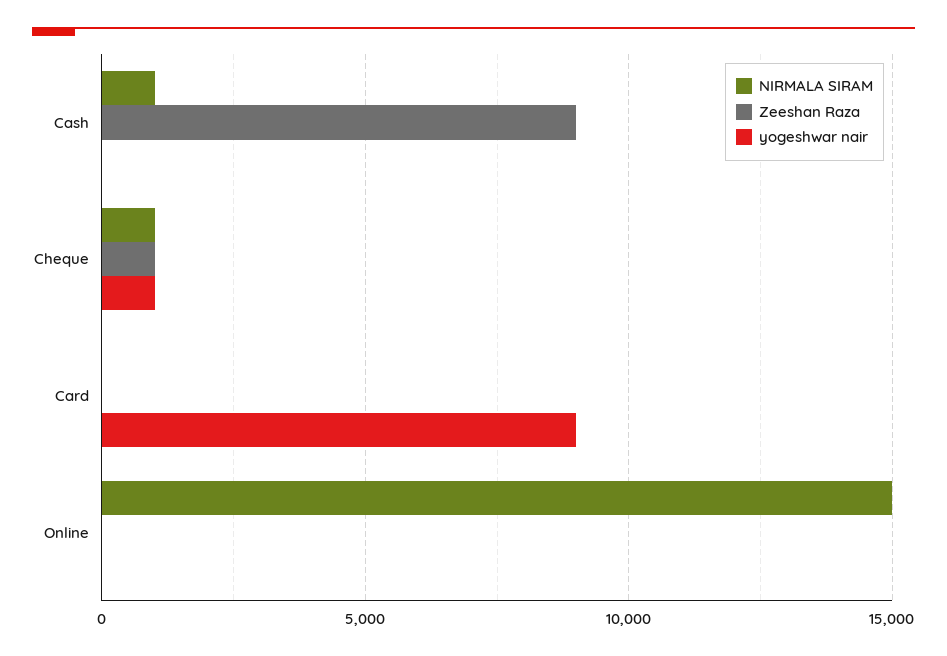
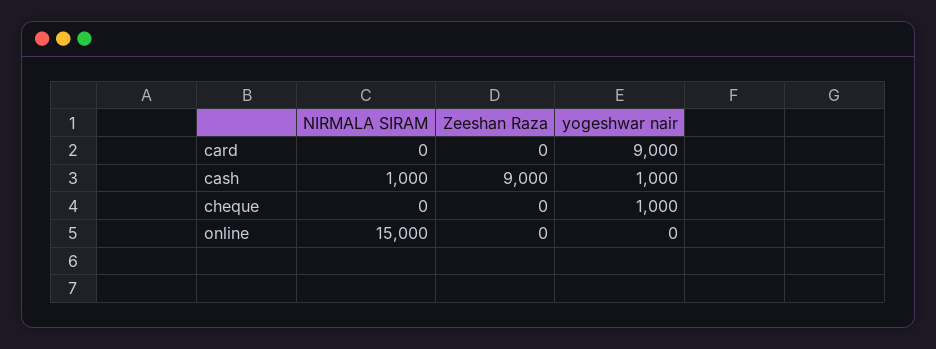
  {
    "NIRMALA SIRAM": {
      "Cash": 1000,
-     "Cheque": 1000,
+     "Cheque": 0,
      "Card": 0,
      "Online": 15000
    },
    "Zeeshan Raza": {
      "Cash": 9000,
-     "Cheque": 1000,
+     "Cheque": 0,
      "Card": 0,
      "Online": 0
    },
    "yogeshwar nair": {
-     "Cash": 0,
+     "Cash": 1000,
      "Cheque": 1000,
      "Card": 9000,
      "Online": 0
    }
  }

